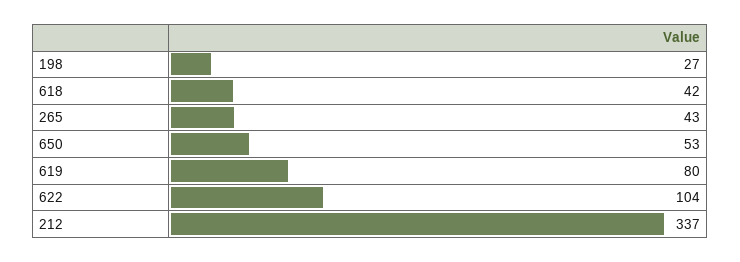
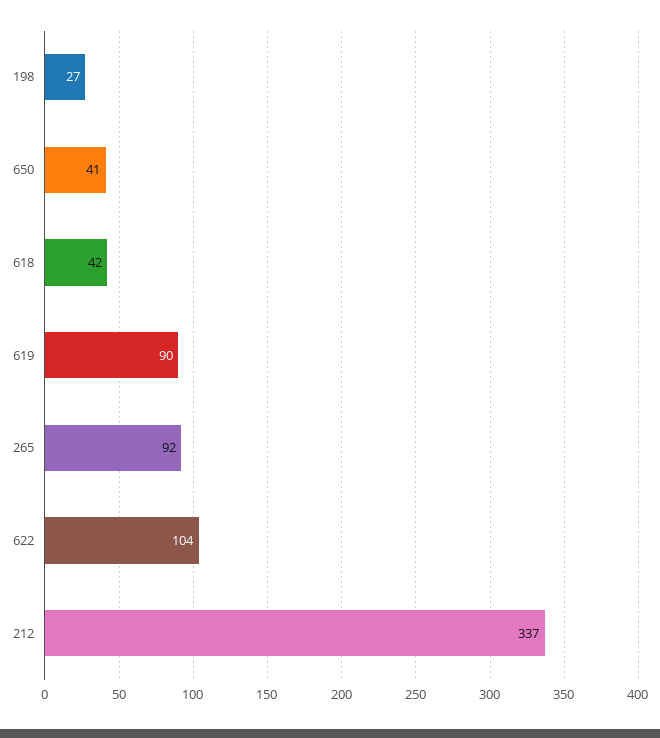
  {
    "198": 27,
    "618": 42,
-   "265": 43,
+   "265": 92,
-   "650": 53,
+   "650": 41,
-   "619": 80,
+   "619": 90,
    "622": 104,
    "212": 337
  }

